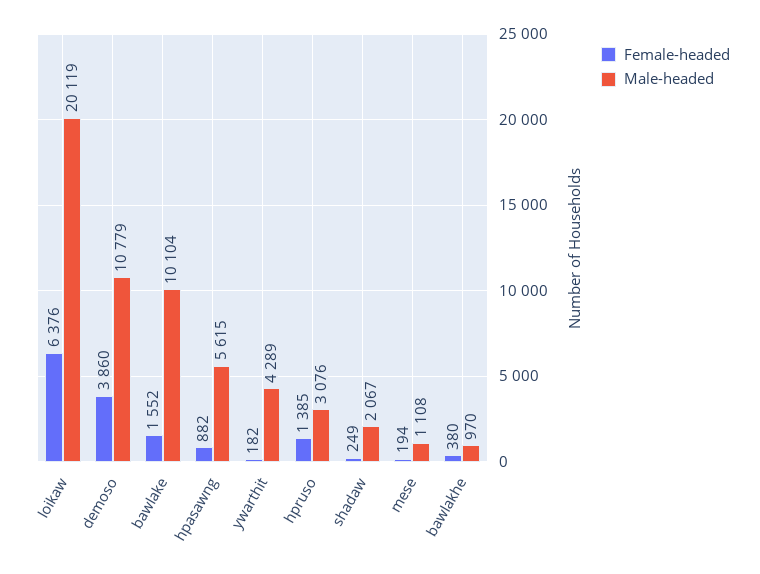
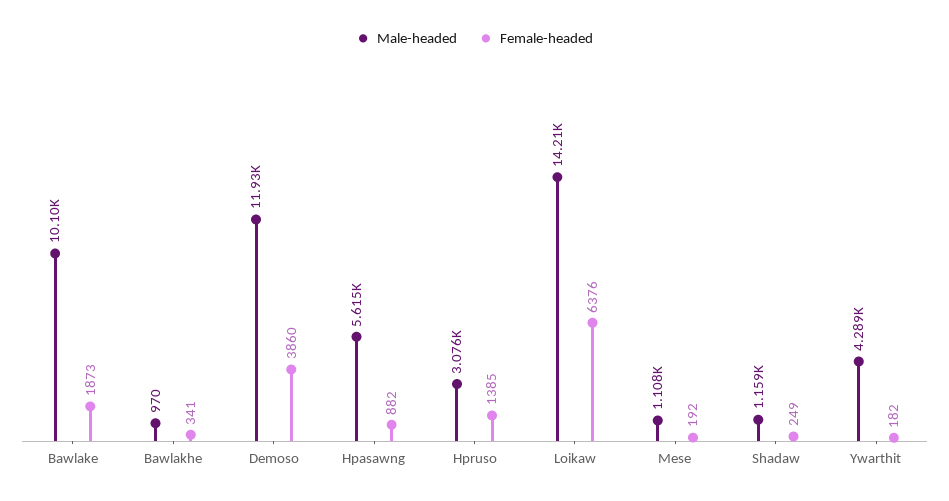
  {
    "Female-headed": {
      "loikaw": 6376,
      "demoso": 3860,
-     "bawlake": 1552,
+     "bawlake": 1873,
      "hpasawng": 882,
      "ywarthit": 182,
      "hpruso": 1385,
      "shadaw": 249,
-     "mese": 194,
+     "mese": 192,
-     "bawlakhe": 380
+     "bawlakhe": 341
    },
    "Male-headed": {
-     "loikaw": 20119,
+     "loikaw": 14210,
-     "demoso": 10779,
+     "demoso": 11930,
      "bawlake": 10104,
      "hpasawng": 5615,
      "ywarthit": 4289,
      "hpruso": 3076,
-     "shadaw": 2067,
+     "shadaw": 1159,
      "mese": 1108,
      "bawlakhe": 970
    }
  }

